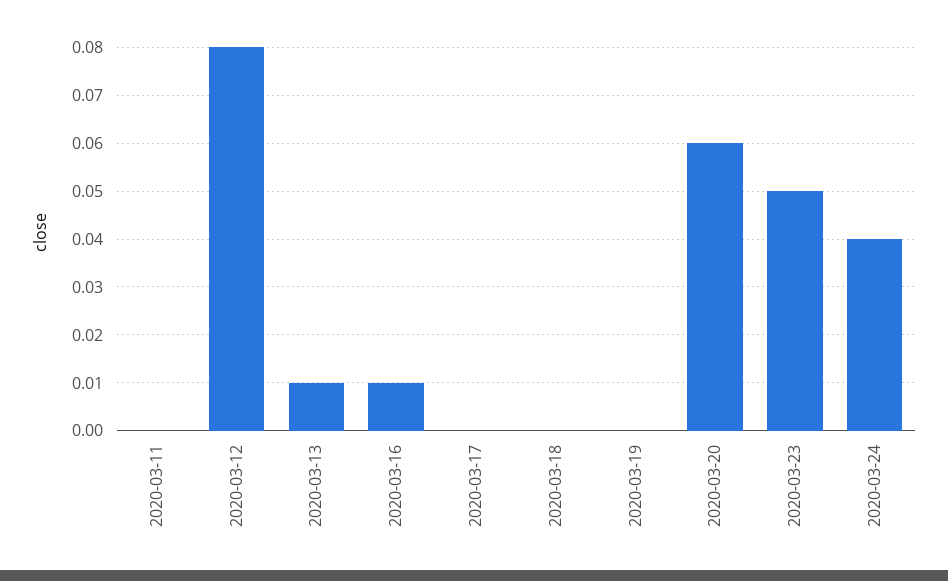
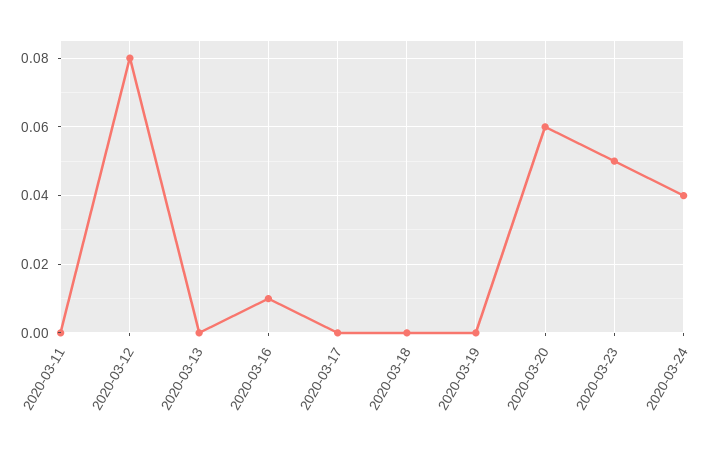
  {
    "2020-03-11": 0,
    "2020-03-12": 0.08,
-   "2020-03-13": 0.01,
+   "2020-03-13": 0,
    "2020-03-16": 0.01,
    "2020-03-17": 0,
    "2020-03-18": 0,
    "2020-03-19": 0,
    "2020-03-20": 0.06,
    "2020-03-23": 0.05,
    "2020-03-24": 0.04
  }

